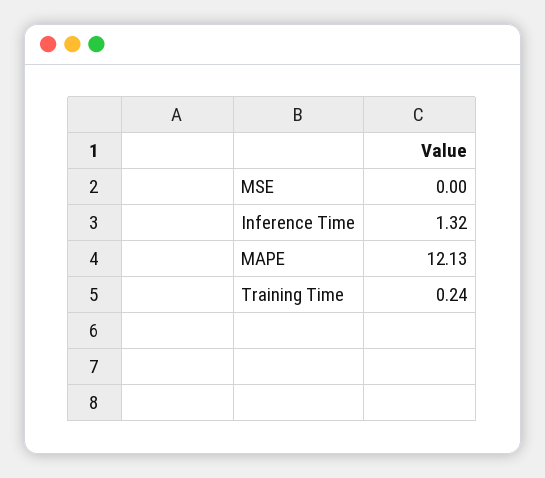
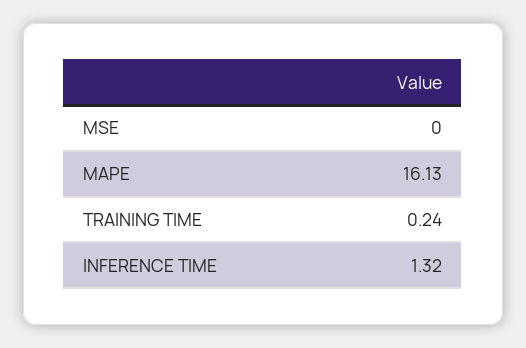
  {
    "MSE": 0,
    "Inference Time": 1.32,
-   "MAPE": 12.13,
+   "MAPE": 16.13,
    "Training Time": 0.24
  }

